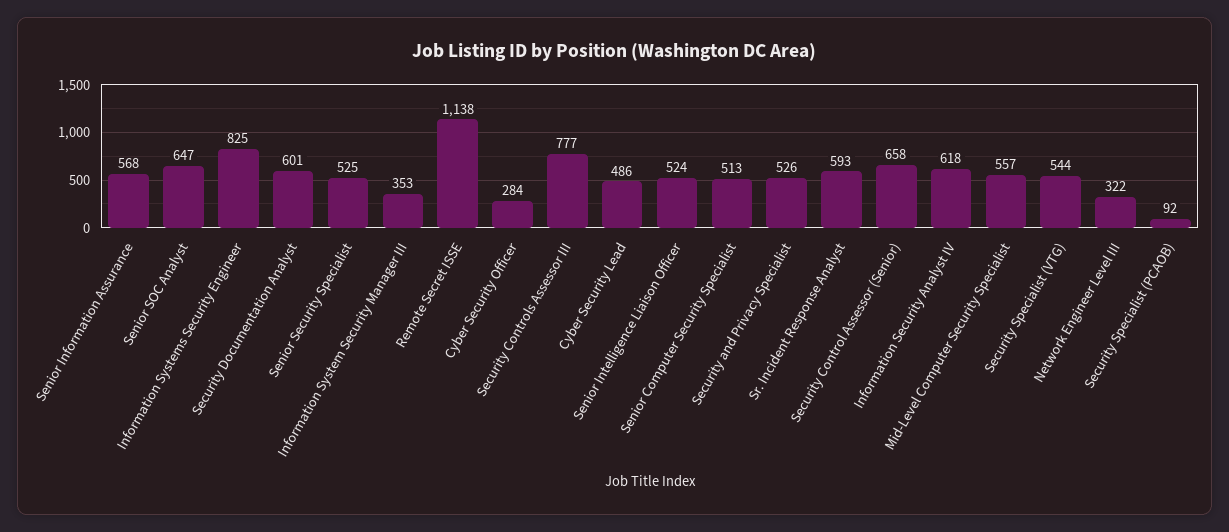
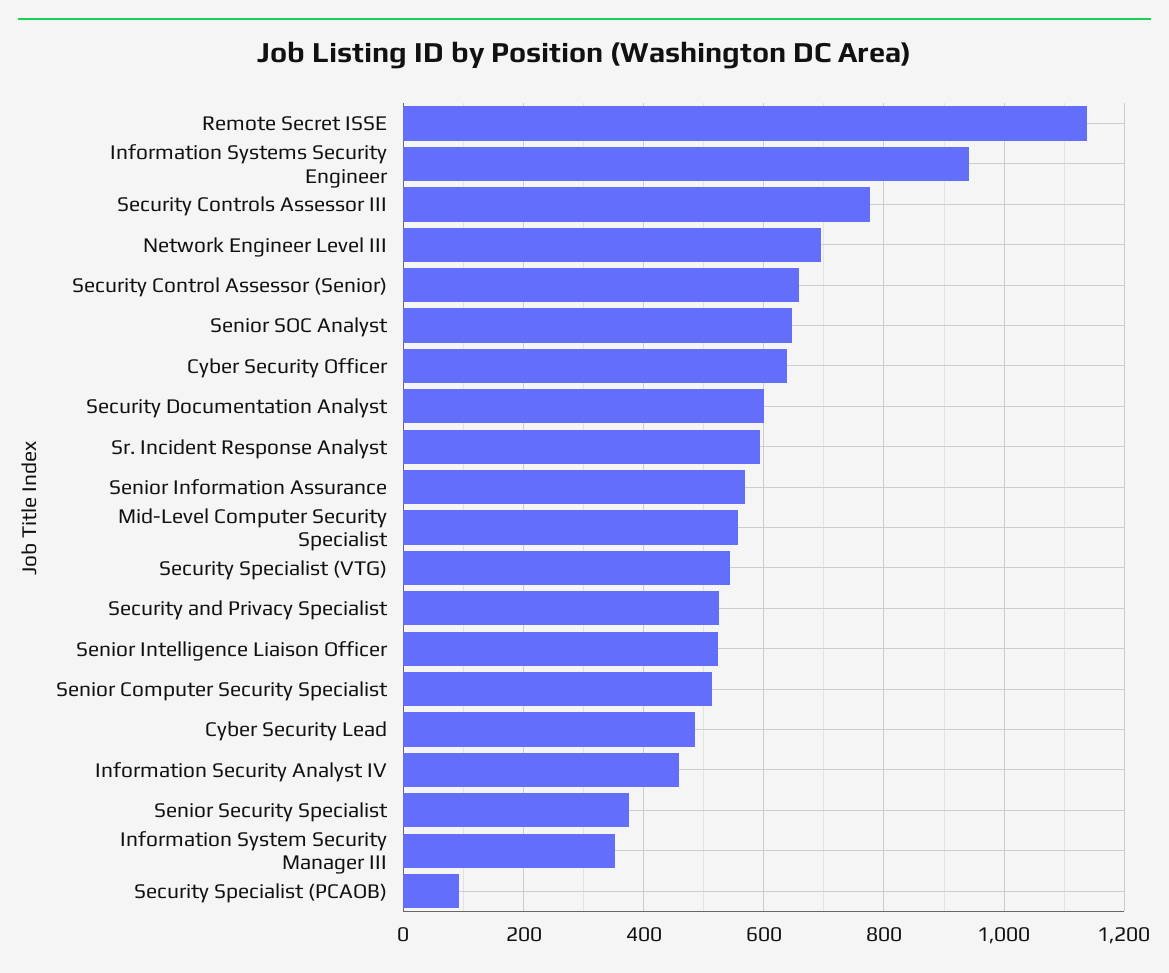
  {
    "Senior Information Assurance": 568,
    "Senior SOC Analyst": 647,
-   "Information Systems Security Engineer": 825,
+   "Information Systems Security Engineer": 940,
    "Security Documentation Analyst": 601,
-   "Senior Security Specialist": 525,
+   "Senior Security Specialist": 380,
    "Information System Security Manager III": 353,
    "Remote Secret ISSE": 1138,
-   "Cyber Security Officer": 284,
+   "Cyber Security Officer": 640,
    "Security Controls Assessor III": 777,
    "Cyber Security Lead": 486,
    "Senior Intelligence Liaison Officer": 524,
    "Senior Computer Security Specialist": 513,
    "Security and Privacy Specialist": 526,
    "Sr. Incident Response Analyst": 593,
    "Security Control Assessor (Senior)": 658,
-   "Information Security Analyst IV": 618,
+   "Information Security Analyst IV": 460,
    "Mid-Level Computer Security Specialist": 557,
    "Security Specialist (VTG)": 544,
-   "Network Engineer Level III": 322,
+   "Network Engineer Level III": 700,
    "Security Specialist (PCAOB)": 92
  }

